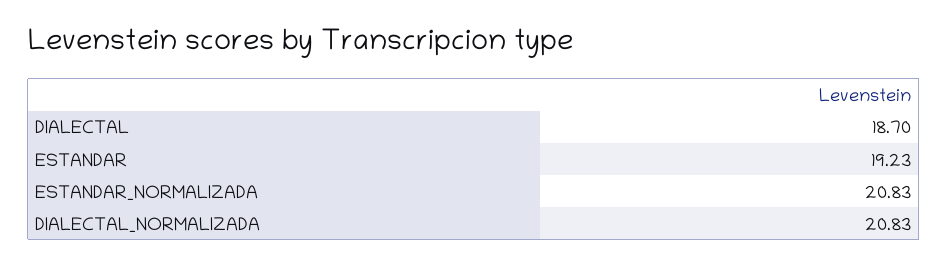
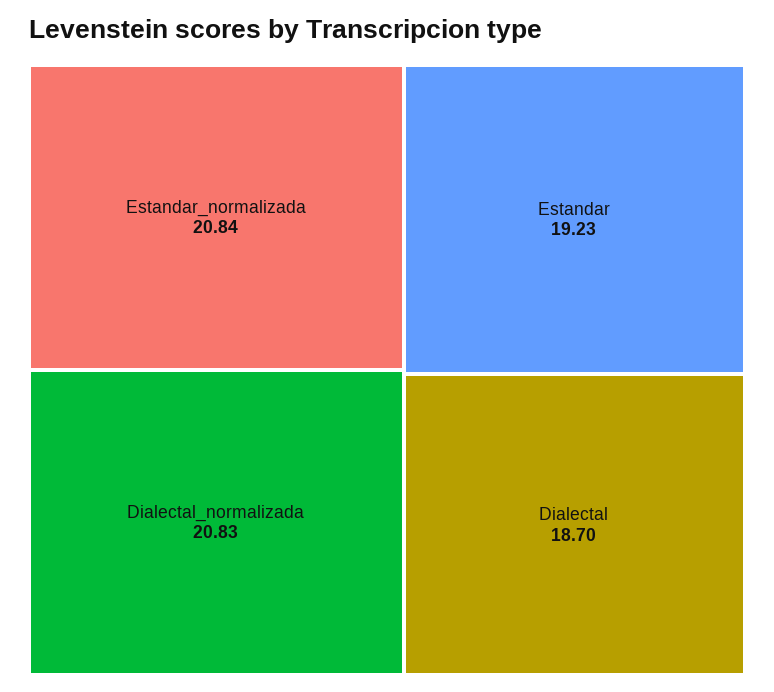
  {
    "DIALECTAL": 18.7,
    "ESTANDAR": 19.23,
-   "ESTANDAR_NORMALIZADA": 20.83,
+   "ESTANDAR_NORMALIZADA": 20.84,
    "DIALECTAL_NORMALIZADA": 20.83
  }

